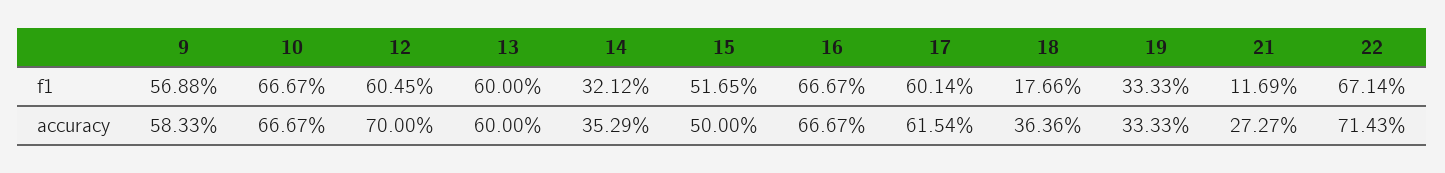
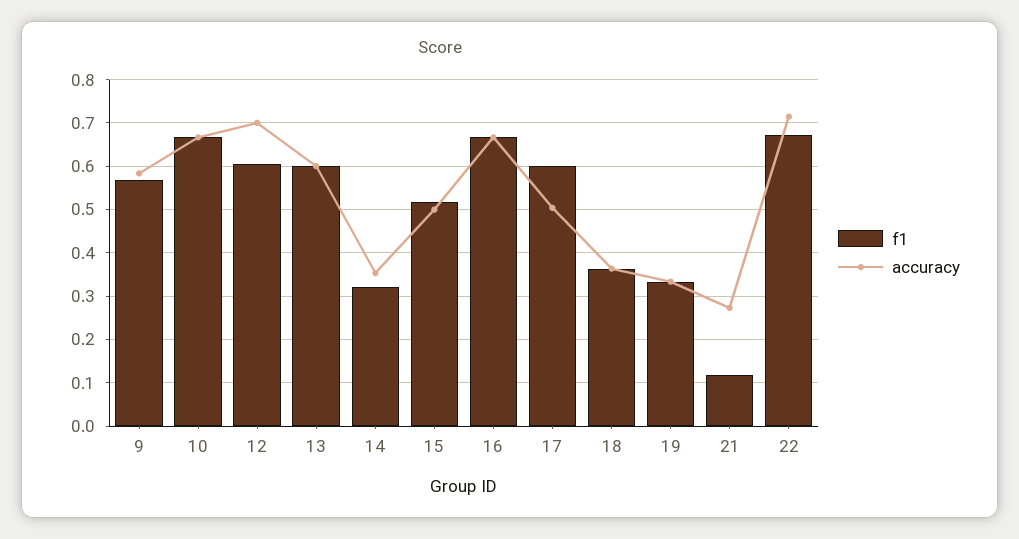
  {
    "f1": {
      "9": 0.5688,
      "10": 0.6667,
      "12": 0.6045,
      "13": 0.6,
      "14": 0.3212,
      "15": 0.5165,
      "16": 0.6667,
      "17": 0.6014,
-     "18": 0.1766,
+     "18": 0.36,
      "19": 0.3333,
      "21": 0.1169,
      "22": 0.6714
    },
    "accuracy": {
      "9": 0.5833,
      "10": 0.6667,
      "12": 0.7,
      "13": 0.6,
      "14": 0.3529,
      "15": 0.5,
      "16": 0.6667,
-     "17": 0.6154,
+     "17": 0.5,
      "18": 0.3636,
      "19": 0.3333,
      "21": 0.2727,
      "22": 0.7143
    }
  }

